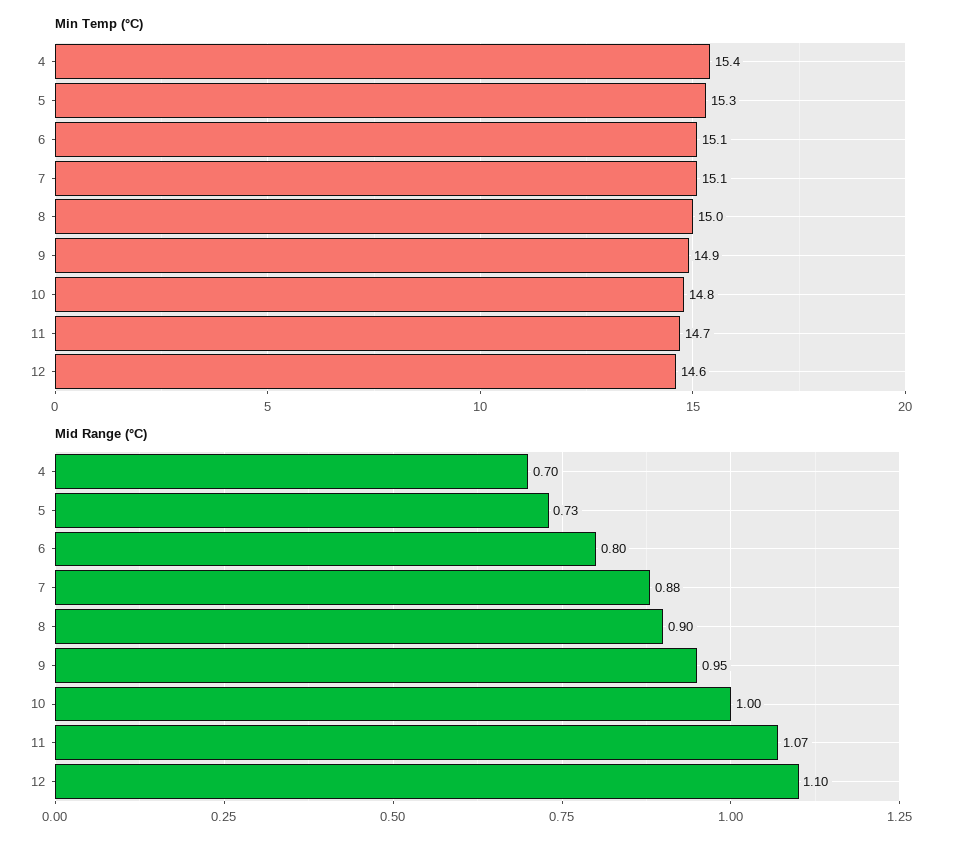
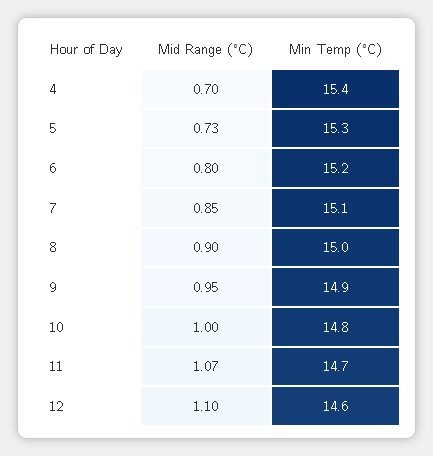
  {
    "Min Temp (°C)": {
      "4": 15.4,
      "5": 15.3,
-     "6": 15.1,
+     "6": 15.2,
      "7": 15.1,
      "8": 15,
      "9": 14.9,
      "10": 14.8,
      "11": 14.7,
      "12": 14.6
    },
    "Mid Range (°C)": {
      "4": 0.7,
      "5": 0.73,
      "6": 0.8,
-     "7": 0.88,
+     "7": 0.85,
      "8": 0.9,
      "9": 0.95,
      "10": 1,
      "11": 1.07,
      "12": 1.1
    }
  }

